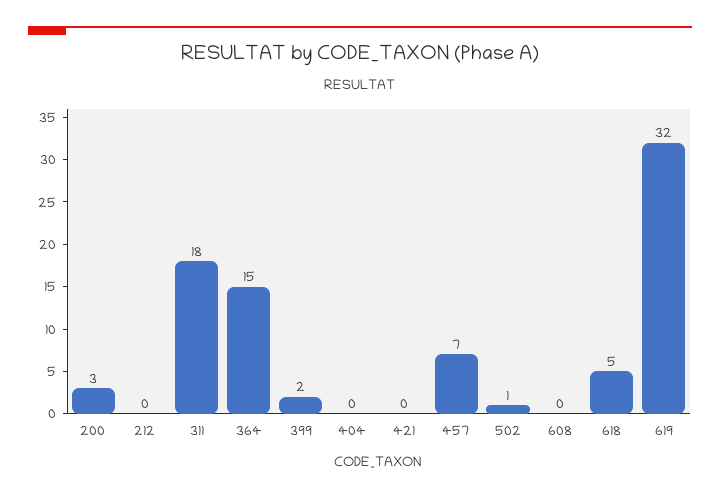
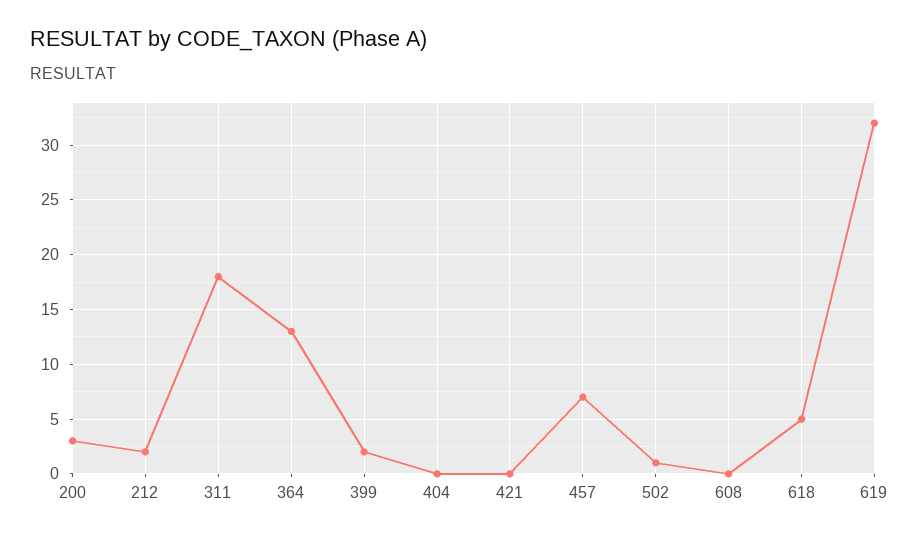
  {
    "200": 3,
-   "212": 0,
+   "212": 2,
    "311": 18,
-   "364": 15,
+   "364": 13,
    "399": 2,
    "404": 0,
    "421": 0,
    "457": 7,
    "502": 1,
    "608": 0,
    "618": 5,
    "619": 32
  }

